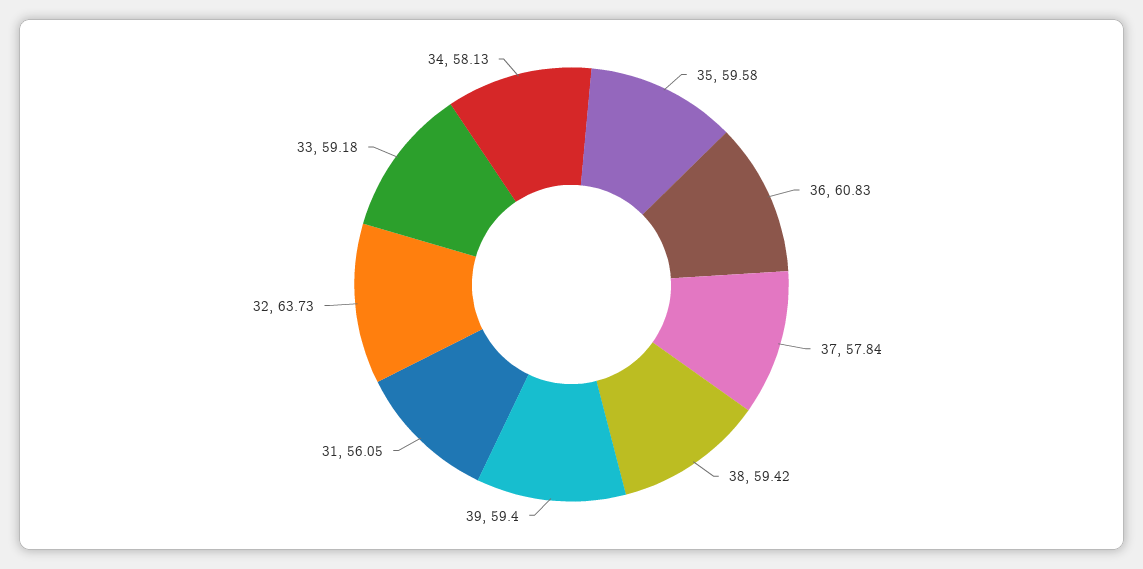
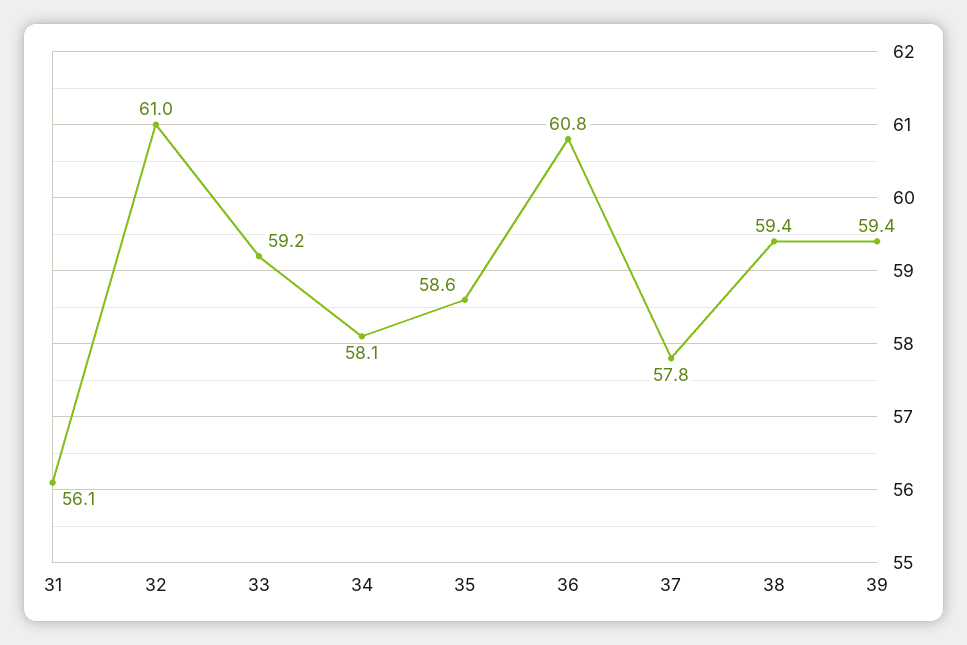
  {
-   "35": 59.58,
+   "35": 58.6,
    "36": 60.83,
    "37": 57.84,
    "38": 59.42,
    "39": 59.4,
    "31": 56.05,
-   "32": 63.73,
+   "32": 61,
    "33": 59.18,
    "34": 58.13
  }

